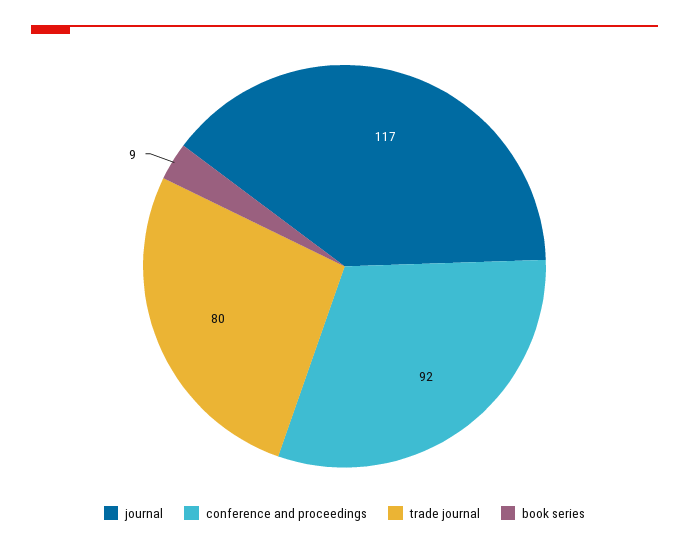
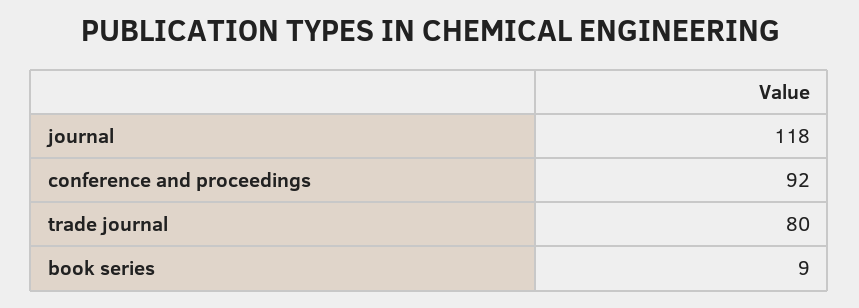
  {
-   "journal": 117,
+   "journal": 118,
    "conference and proceedings": 92,
    "trade journal": 80,
    "book series": 9
  }

